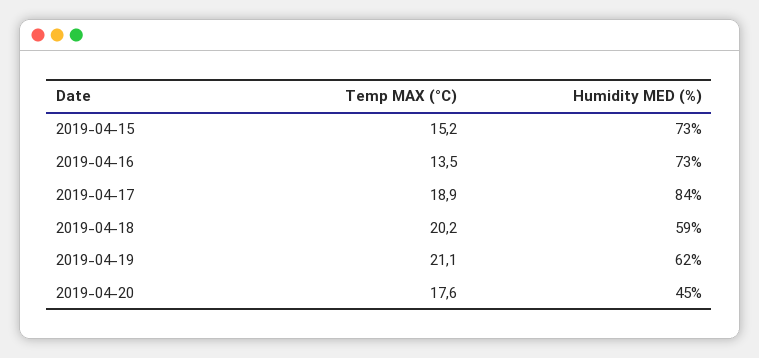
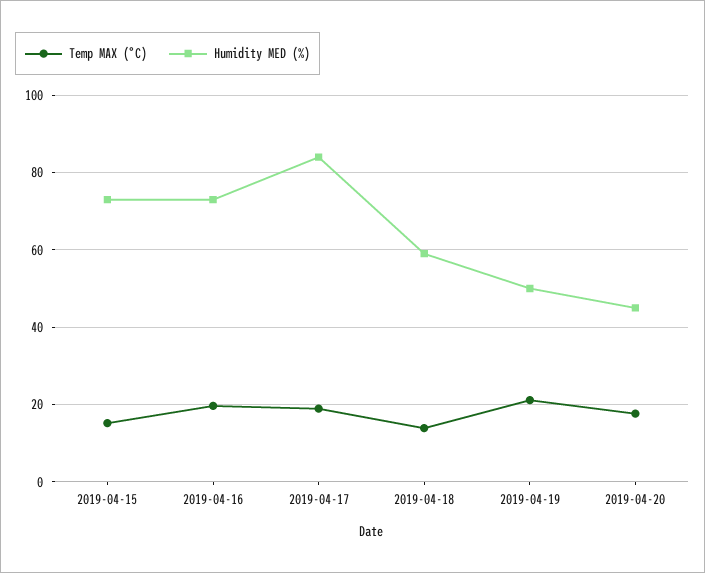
  {
    "Temp MAX (°C)": {
      "2019-04-15": 15.2,
-     "2019-04-16": 13.5,
+     "2019-04-16": 20,
      "2019-04-17": 18.9,
-     "2019-04-18": 20.2,
+     "2019-04-18": 14,
      "2019-04-19": 21.1,
      "2019-04-20": 17.6
    },
    "Humidity MED (%)": {
      "2019-04-15": 73,
      "2019-04-16": 73,
      "2019-04-17": 84,
      "2019-04-18": 59,
-     "2019-04-19": 62,
+     "2019-04-19": 50,
      "2019-04-20": 45
    }
  }

